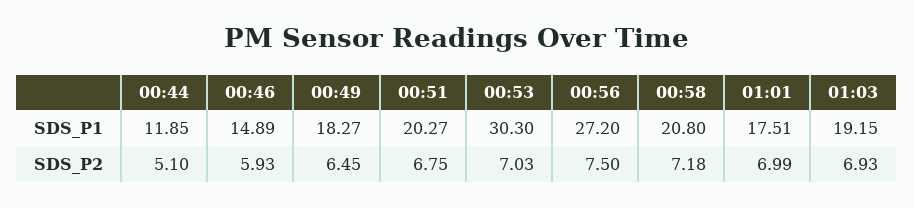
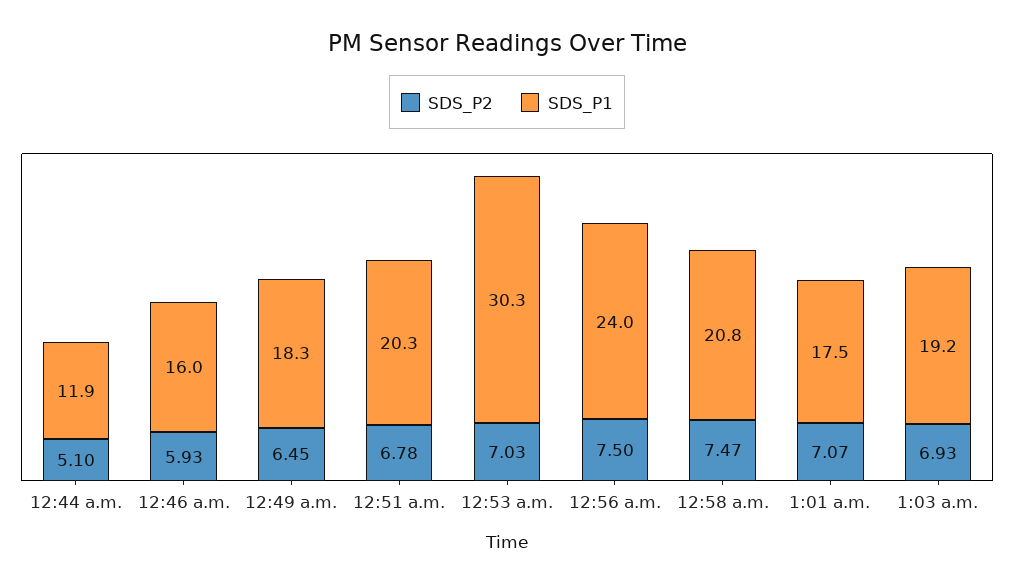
  {
    "SDS_P1": {
      "00:44": 11.85,
-     "00:46": 14.89,
+     "00:46": 16,
      "00:49": 18.27,
      "00:51": 20.27,
      "00:53": 30.3,
-     "00:56": 27.2,
+     "00:56": 24,
      "00:58": 20.8,
      "01:01": 17.51,
      "01:03": 19.15
    },
    "SDS_P2": {
      "00:44": 5.1,
      "00:46": 5.93,
      "00:49": 6.45,
-     "00:51": 6.75,
+     "00:51": 6.78,
      "00:53": 7.03,
      "00:56": 7.5,
-     "00:58": 7.18,
+     "00:58": 7.47,
-     "01:01": 6.99,
+     "01:01": 7.07,
      "01:03": 6.93
    }
  }

